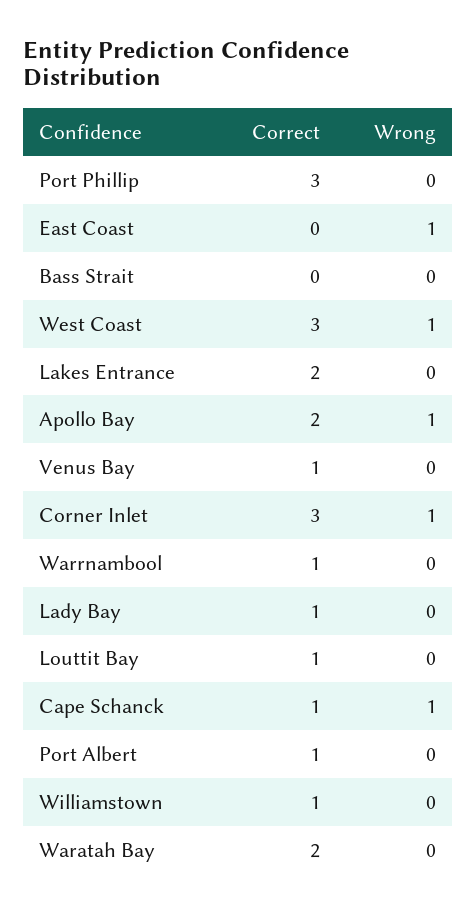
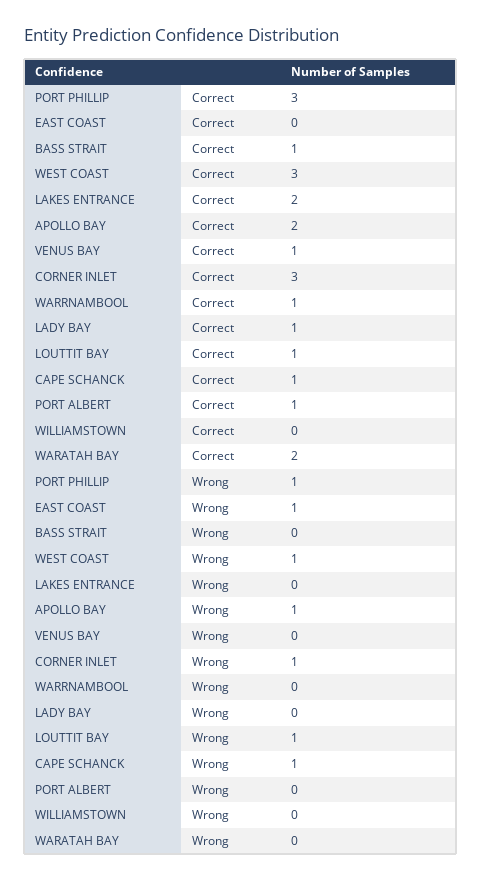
  {
    "Correct": {
      "Port Phillip": 3,
      "East Coast": 0,
-     "Bass Strait": 0,
+     "Bass Strait": 1,
      "West Coast": 3,
      "Lakes Entrance": 2,
      "Apollo Bay": 2,
      "Venus Bay": 1,
      "Corner Inlet": 3,
      "Warrnambool": 1,
      "Lady Bay": 1,
      "Louttit Bay": 1,
      "Cape Schanck": 1,
      "Port Albert": 1,
-     "Williamstown": 1,
+     "Williamstown": 0,
      "Waratah Bay": 2
    },
    "Wrong": {
-     "Port Phillip": 0,
+     "Port Phillip": 1,
      "East Coast": 1,
      "Bass Strait": 0,
      "West Coast": 1,
      "Lakes Entrance": 0,
      "Apollo Bay": 1,
      "Venus Bay": 0,
      "Corner Inlet": 1,
      "Warrnambool": 0,
      "Lady Bay": 0,
-     "Louttit Bay": 0,
+     "Louttit Bay": 1,
      "Cape Schanck": 1,
      "Port Albert": 0,
      "Williamstown": 0,
      "Waratah Bay": 0
    }
  }

